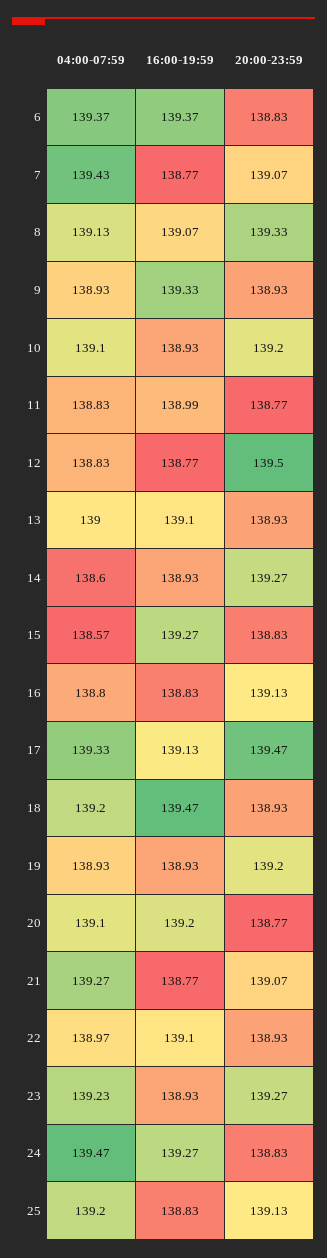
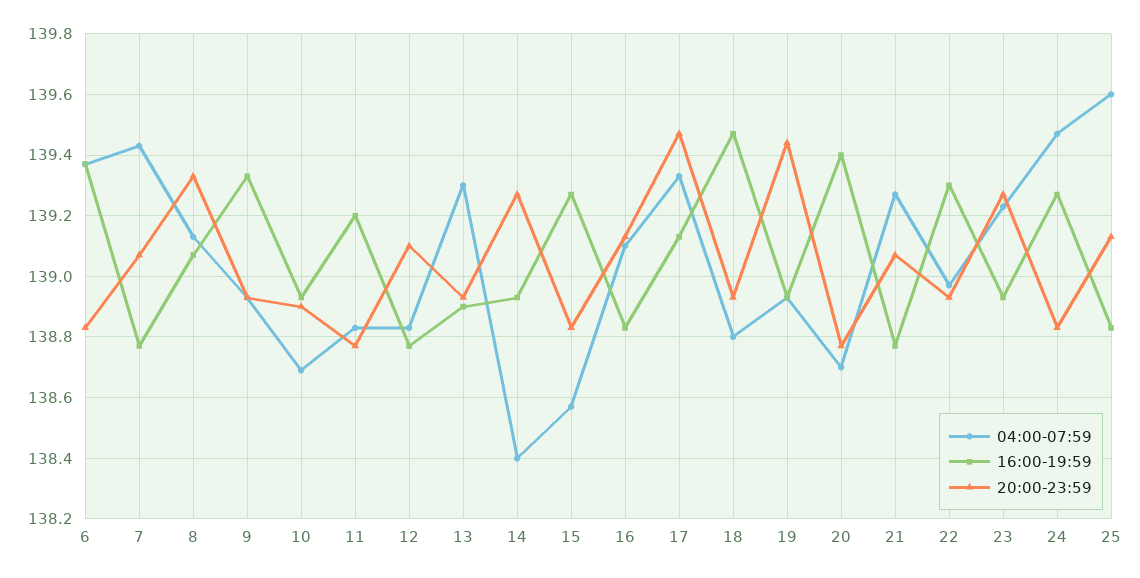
  {
    "04:00-07:59": {
      "6": 139.37,
      "7": 139.43,
      "8": 139.13,
      "9": 138.93,
-     "10": 139.1,
+     "10": 138.7,
      "11": 138.83,
      "12": 138.83,
-     "13": 139,
+     "13": 139.3,
-     "14": 138.6,
+     "14": 138.4,
      "15": 138.57,
-     "16": 138.8,
+     "16": 139.1,
      "17": 139.33,
-     "18": 139.2,
+     "18": 138.8,
      "19": 138.93,
-     "20": 139.1,
+     "20": 138.7,
      "21": 139.27,
      "22": 138.97,
      "23": 139.23,
      "24": 139.47,
-     "25": 139.2
+     "25": 139.6
    },
    "16:00-19:59": {
      "6": 139.37,
      "7": 138.77,
      "8": 139.07,
      "9": 139.33,
      "10": 138.93,
-     "11": 138.99,
+     "11": 139.2,
      "12": 138.77,
-     "13": 139.1,
+     "13": 138.9,
      "14": 138.93,
      "15": 139.27,
      "16": 138.83,
      "17": 139.13,
      "18": 139.47,
      "19": 138.93,
-     "20": 139.2,
+     "20": 139.4,
      "21": 138.77,
-     "22": 139.1,
+     "22": 139.3,
      "23": 138.93,
      "24": 139.27,
      "25": 138.83
    },
    "20:00-23:59": {
      "6": 138.83,
      "7": 139.07,
      "8": 139.33,
      "9": 138.93,
-     "10": 139.2,
+     "10": 138.9,
      "11": 138.77,
-     "12": 139.5,
+     "12": 139.1,
      "13": 138.93,
      "14": 139.27,
      "15": 138.83,
      "16": 139.13,
      "17": 139.47,
      "18": 138.93,
-     "19": 139.2,
+     "19": 139.45,
      "20": 138.77,
      "21": 139.07,
      "22": 138.93,
      "23": 139.27,
      "24": 138.83,
      "25": 139.13
    }
  }

